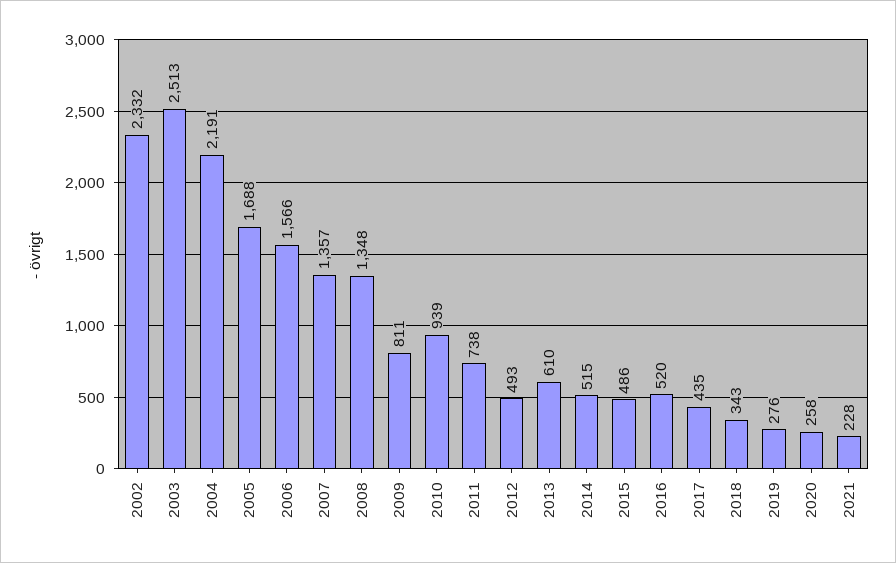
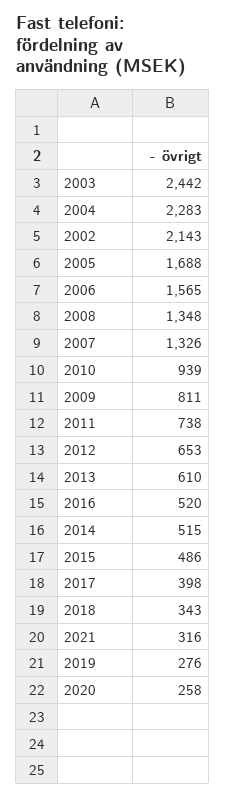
  {
-   "2002": 2332,
+   "2002": 2143,
-   "2003": 2513,
+   "2003": 2442,
-   "2004": 2191,
+   "2004": 2283,
    "2005": 1688,
-   "2006": 1566,
+   "2006": 1565,
-   "2007": 1357,
+   "2007": 1326,
    "2008": 1348,
    "2009": 811,
    "2010": 939,
    "2011": 738,
-   "2012": 493,
+   "2012": 653,
    "2013": 610,
    "2014": 515,
    "2015": 486,
    "2016": 520,
-   "2017": 435,
+   "2017": 398,
    "2018": 343,
    "2019": 276,
    "2020": 258,
-   "2021": 228
+   "2021": 316
  }

